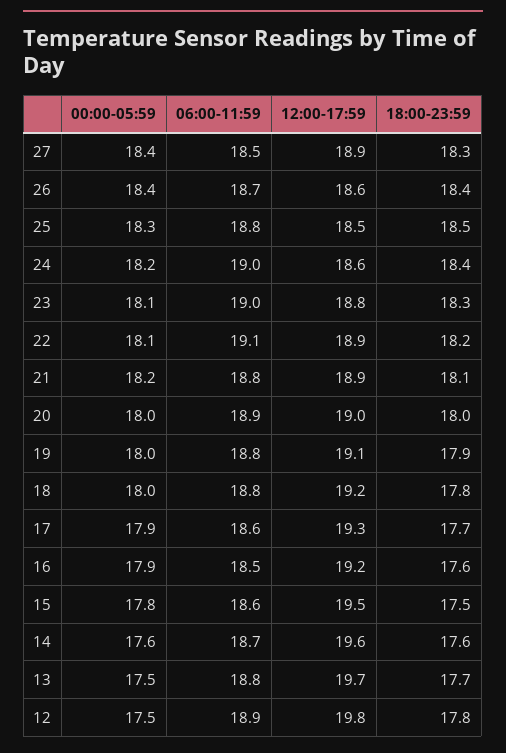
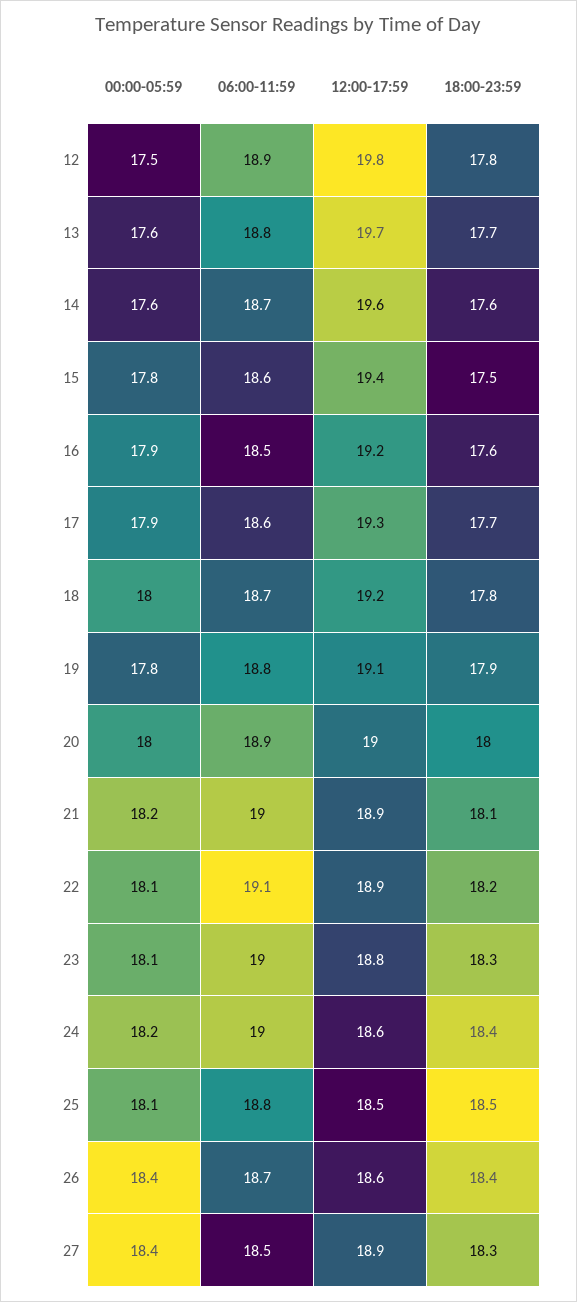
  {
    "00:00-05:59": {
      "27": 18.4,
      "26": 18.4,
-     "25": 18.3,
+     "25": 18.1,
      "24": 18.2,
      "23": 18.1,
      "22": 18.1,
      "21": 18.2,
      "20": 18,
-     "19": 18,
+     "19": 17.8,
      "18": 18,
      "17": 17.9,
      "16": 17.9,
      "15": 17.8,
      "14": 17.6,
-     "13": 17.5,
+     "13": 17.6,
      "12": 17.5
    },
    "06:00-11:59": {
      "27": 18.5,
      "26": 18.7,
      "25": 18.8,
      "24": 19,
      "23": 19,
      "22": 19.1,
-     "21": 18.8,
+     "21": 19,
      "20": 18.9,
      "19": 18.8,
-     "18": 18.8,
+     "18": 18.7,
      "17": 18.6,
      "16": 18.5,
      "15": 18.6,
      "14": 18.7,
      "13": 18.8,
      "12": 18.9
    },
    "12:00-17:59": {
      "27": 18.9,
      "26": 18.6,
      "25": 18.5,
      "24": 18.6,
      "23": 18.8,
      "22": 18.9,
      "21": 18.9,
      "20": 19,
      "19": 19.1,
      "18": 19.2,
      "17": 19.3,
      "16": 19.2,
-     "15": 19.5,
+     "15": 19.4,
      "14": 19.6,
      "13": 19.7,
      "12": 19.8
    },
    "18:00-23:59": {
      "27": 18.3,
      "26": 18.4,
      "25": 18.5,
      "24": 18.4,
      "23": 18.3,
      "22": 18.2,
      "21": 18.1,
      "20": 18,
      "19": 17.9,
      "18": 17.8,
      "17": 17.7,
      "16": 17.6,
      "15": 17.5,
      "14": 17.6,
      "13": 17.7,
      "12": 17.8
    }
  }

